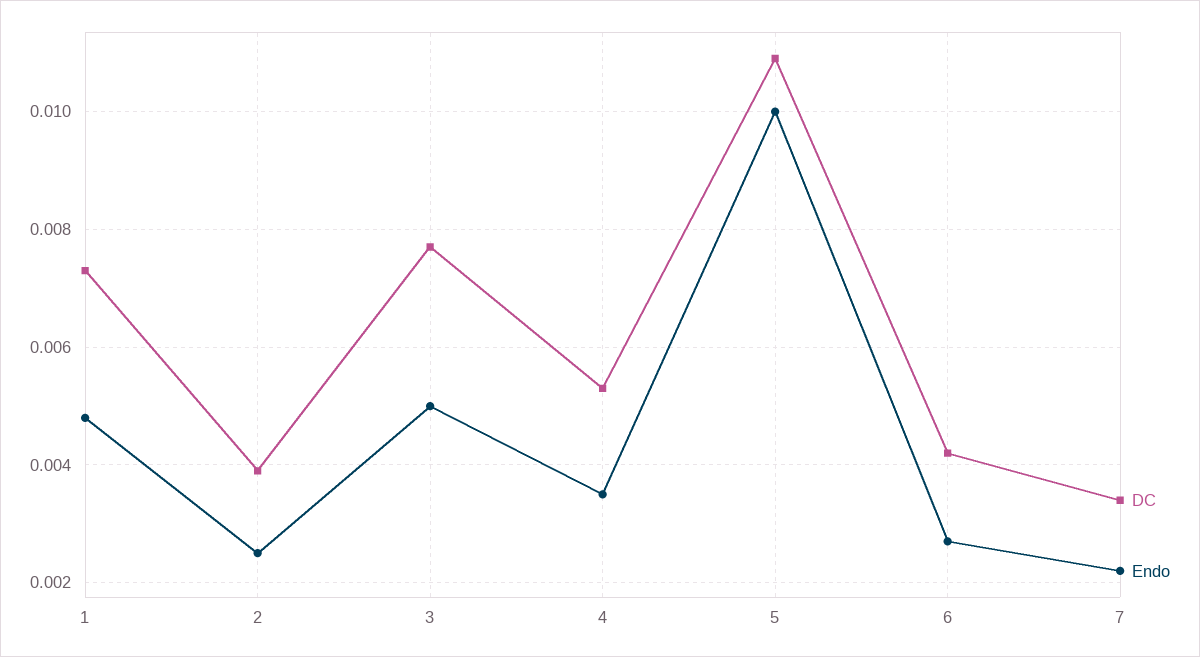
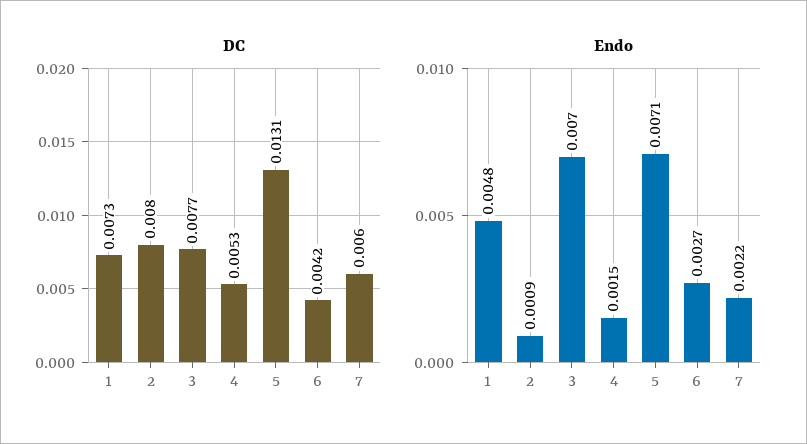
  {
    "DC": {
      "1": 0.0073,
-     "2": 0.004,
+     "2": 0.008,
      "3": 0.0077,
      "4": 0.0053,
-     "5": 0.011,
+     "5": 0.0131,
      "6": 0.0042,
-     "7": 0.0035
+     "7": 0.006
    },
    "Endo": {
      "1": 0.0048,
-     "2": 0.0025,
+     "2": 0.0009,
-     "3": 0.005,
+     "3": 0.007,
-     "4": 0.0035,
+     "4": 0.0015,
-     "5": 0.01,
+     "5": 0.0071,
      "6": 0.0027,
      "7": 0.0022
    }
  }

